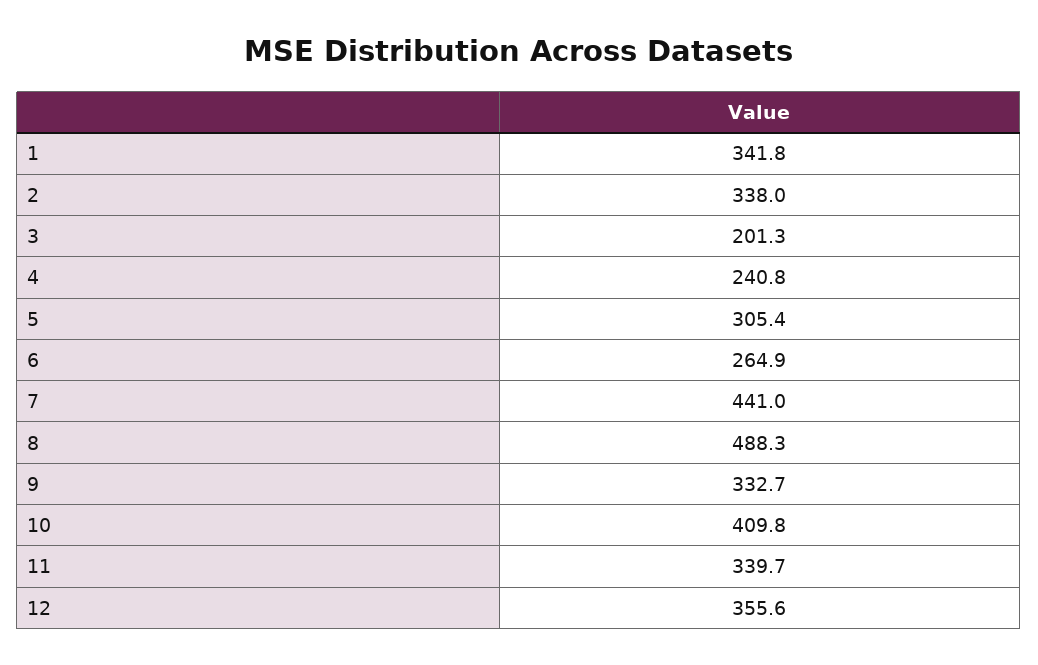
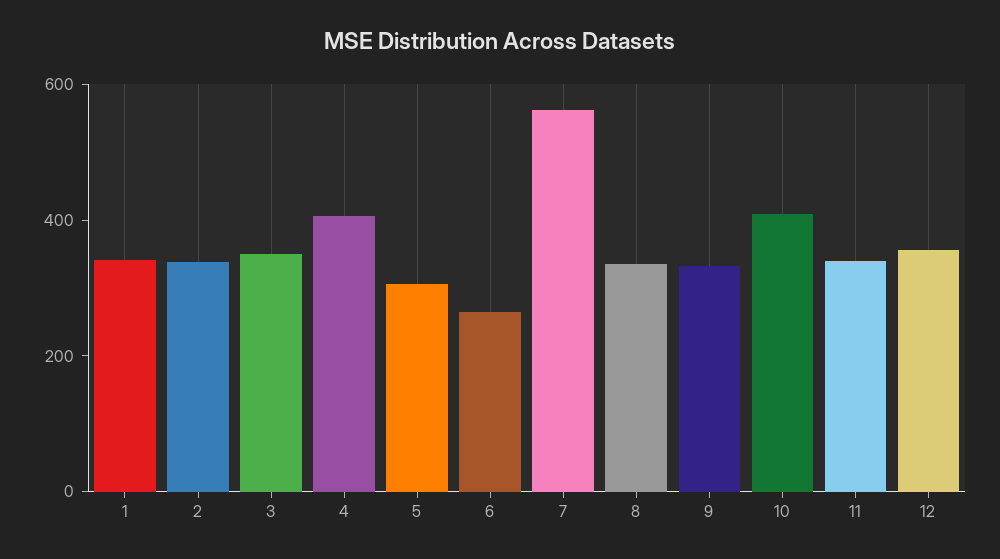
  {
    "1": 341.8,
    "2": 338,
-   "3": 201.3,
+   "3": 350,
-   "4": 240.8,
+   "4": 400,
    "5": 305.4,
    "6": 264.9,
-   "7": 441,
+   "7": 550,
-   "8": 488.3,
+   "8": 350,
    "9": 332.7,
    "10": 409.8,
    "11": 339.7,
    "12": 355.6
  }

